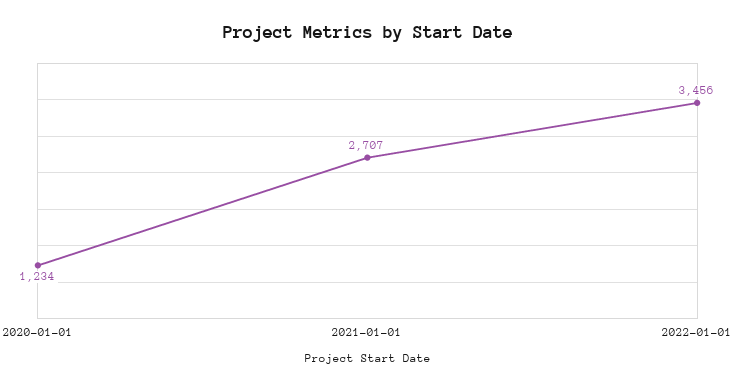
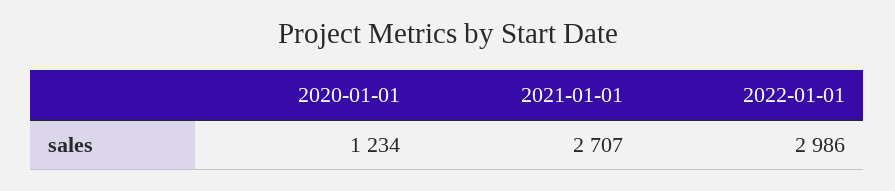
  {
    "2020-01-01": 1234,
    "2021-01-01": 2707,
-   "2022-01-01": 3456
+   "2022-01-01": 2986
  }

